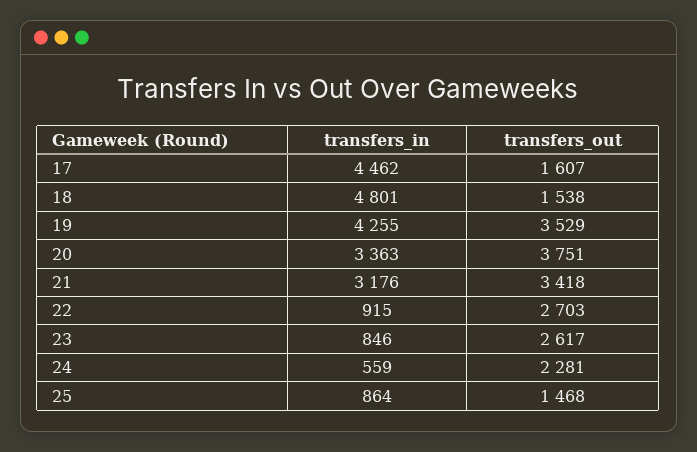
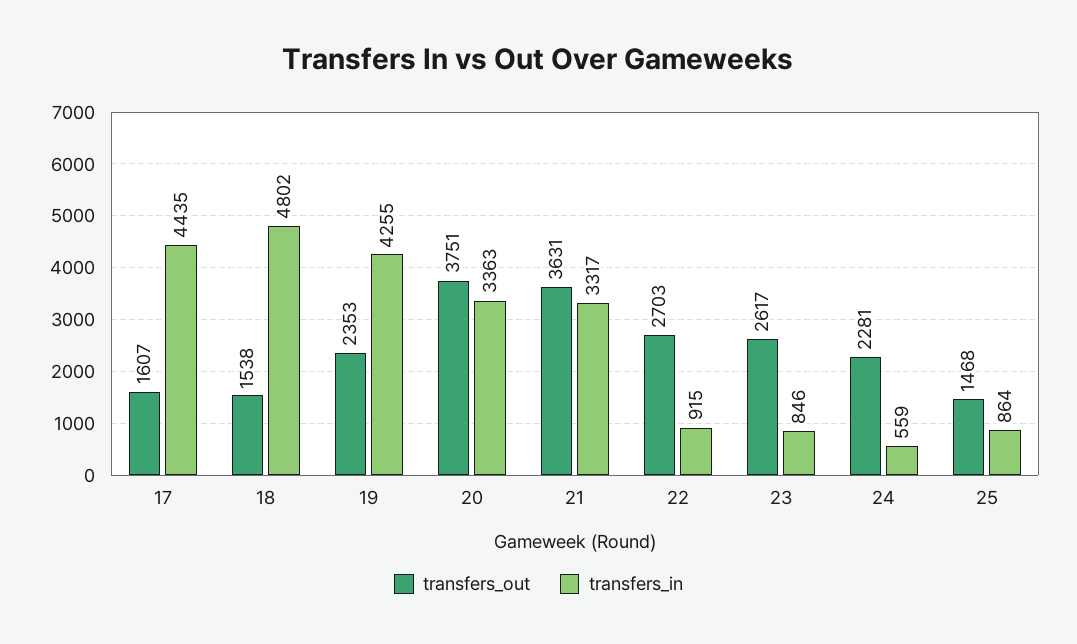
  {
    "transfers_in": {
-     "17": 4462,
+     "17": 4435,
-     "18": 4801,
+     "18": 4802,
      "19": 4255,
      "20": 3363,
-     "21": 3176,
+     "21": 3317,
      "22": 915,
      "23": 846,
      "24": 559,
      "25": 864
    },
    "transfers_out": {
      "17": 1607,
      "18": 1538,
-     "19": 3529,
+     "19": 2353,
      "20": 3751,
-     "21": 3418,
+     "21": 3631,
      "22": 2703,
      "23": 2617,
      "24": 2281,
      "25": 1468
    }
  }

